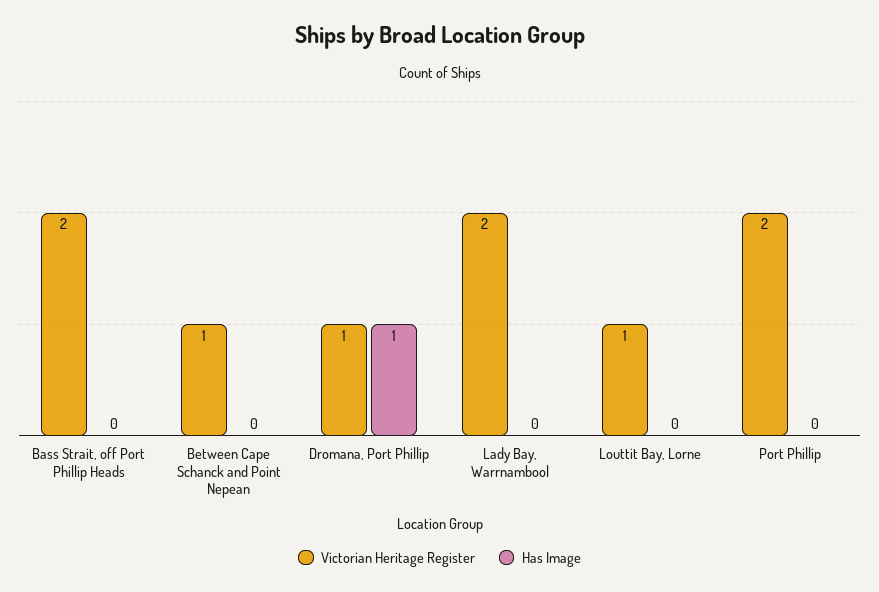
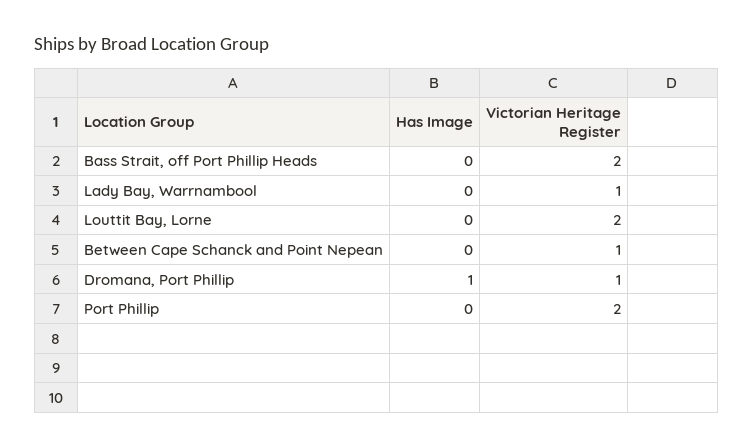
  {
    "Victorian Heritage Register": {
      "Bass Strait, off Port Phillip Heads": 2,
      "Between Cape Schanck and Point Nepean": 1,
      "Dromana, Port Phillip": 1,
-     "Lady Bay, Warrnambool": 2,
+     "Lady Bay, Warrnambool": 1,
-     "Louttit Bay, Lorne": 1,
+     "Louttit Bay, Lorne": 2,
      "Port Phillip": 2
    },
    "Has Image": {
      "Bass Strait, off Port Phillip Heads": 0,
      "Between Cape Schanck and Point Nepean": 0,
      "Dromana, Port Phillip": 1,
      "Lady Bay, Warrnambool": 0,
      "Louttit Bay, Lorne": 0,
      "Port Phillip": 0
    }
  }

